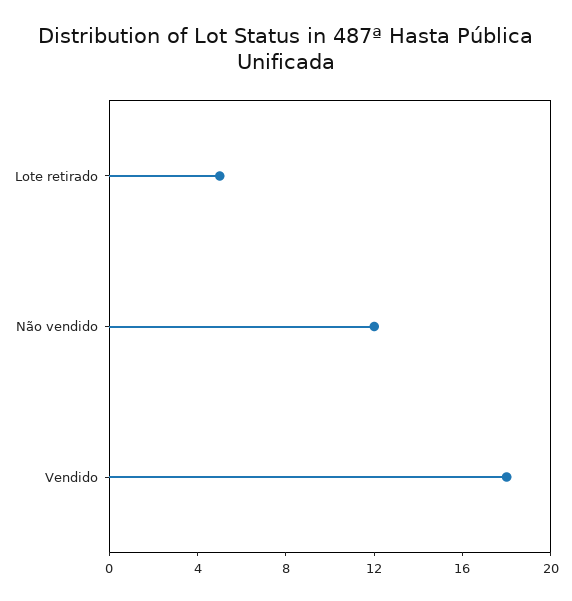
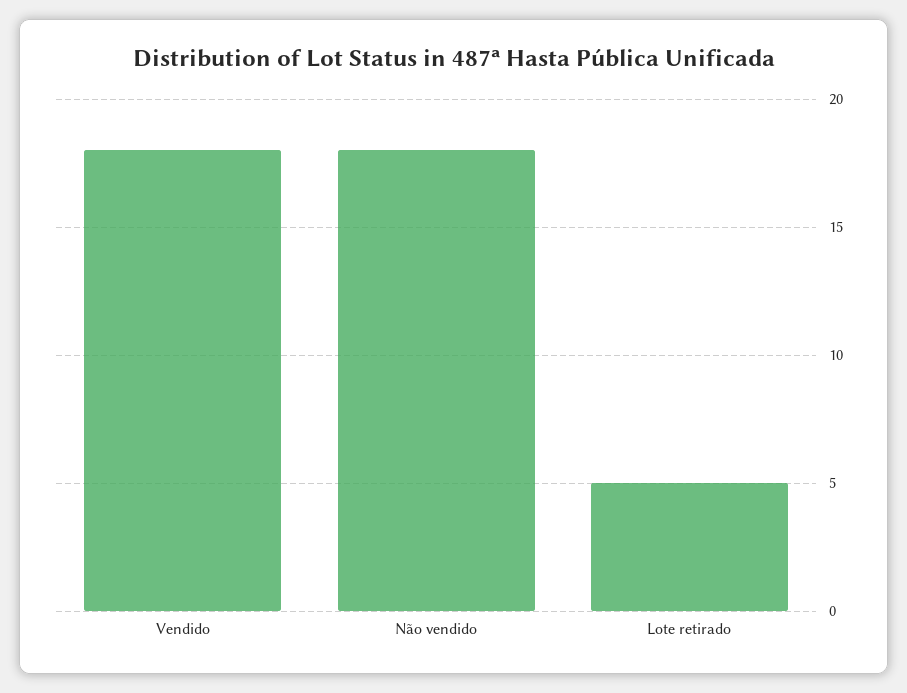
  {
    "Lote retirado": 5,
-   "Não vendido": 12,
+   "Não vendido": 18,
    "Vendido": 18
  }

